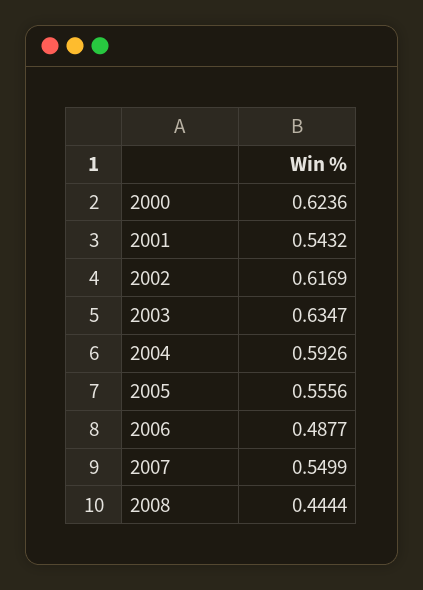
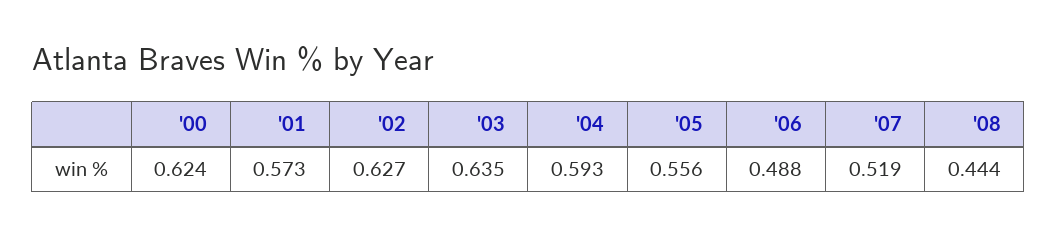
  {
    "2000": 0.6236,
-   "2001": 0.5432,
+   "2001": 0.573,
-   "2002": 0.6169,
+   "2002": 0.627,
    "2003": 0.6347,
    "2004": 0.5926,
    "2005": 0.5556,
    "2006": 0.4877,
-   "2007": 0.5499,
+   "2007": 0.519,
    "2008": 0.4444
  }

